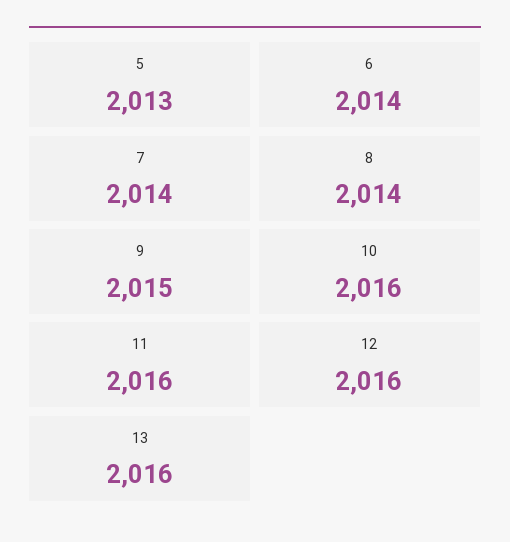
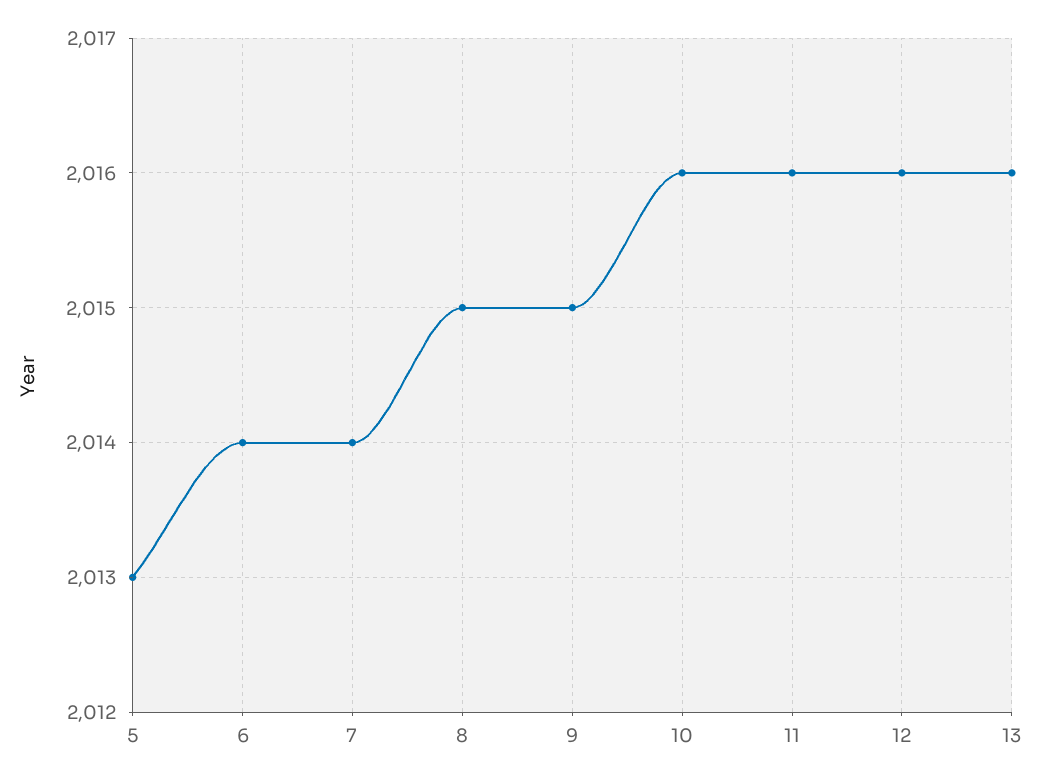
  {
    "5": 2013,
    "6": 2014,
    "7": 2014,
-   "8": 2014,
+   "8": 2015,
    "9": 2015,
    "10": 2016,
    "11": 2016,
    "12": 2016,
    "13": 2016
  }

